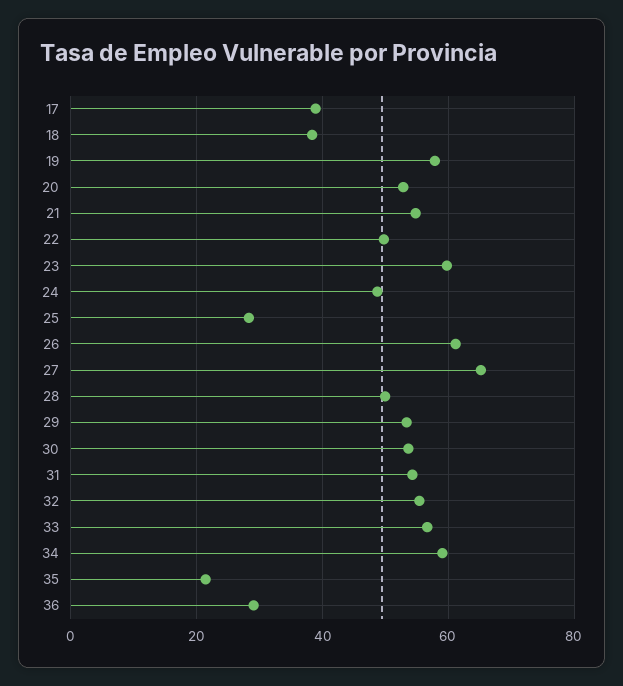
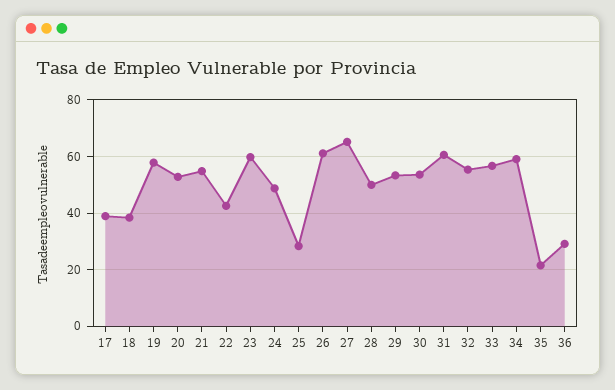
  {
    "17": 38,
    "18": 38,
    "19": 58,
    "20": 52,
    "21": 54,
-   "22": 50,
+   "22": 42.5,
    "23": 60,
    "24": 48,
    "25": 28,
    "26": 62,
    "27": 66,
    "28": 50,
    "29": 54,
    "30": 54,
-   "31": 54,
+   "31": 60,
    "32": 56,
    "33": 56,
    "34": 60,
    "35": 22,
    "36": 30
  }

